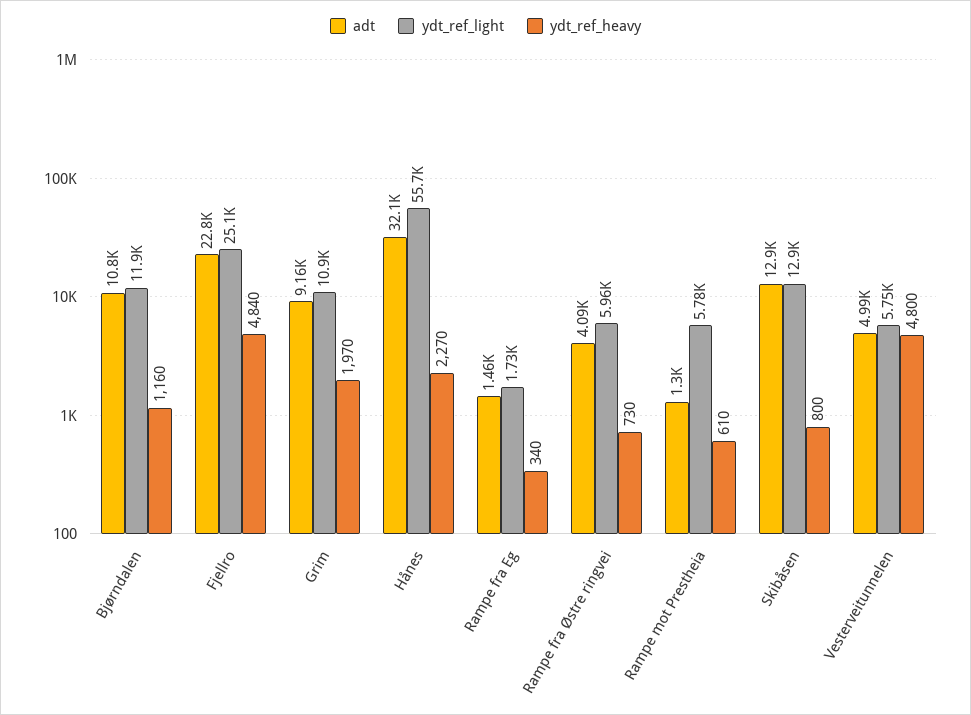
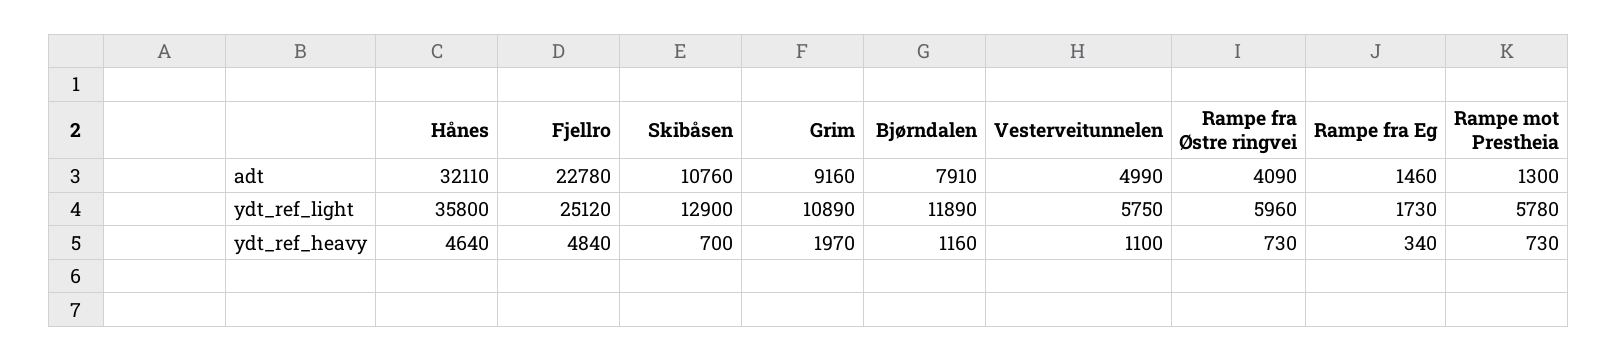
  {
    "adt": {
-     "Bjørndalen": 10800,
+     "Bjørndalen": 7910,
      "Fjellro": 22780,
      "Grim": 9160,
      "Hånes": 32110,
      "Rampe fra Eg": 1460,
      "Rampe fra Østre ringvei": 4090,
      "Rampe mot Prestheia": 1300,
-     "Skibåsen": 12900,
+     "Skibåsen": 10760,
      "Vesterveitunnelen": 4990
    },
    "ydt_ref_light": {
      "Bjørndalen": 11890,
      "Fjellro": 25120,
      "Grim": 10890,
-     "Hånes": 55700,
+     "Hånes": 35800,
      "Rampe fra Eg": 1730,
      "Rampe fra Østre ringvei": 5960,
      "Rampe mot Prestheia": 5780,
      "Skibåsen": 12900,
      "Vesterveitunnelen": 5750
    },
    "ydt_ref_heavy": {
      "Bjørndalen": 1160,
      "Fjellro": 4840,
      "Grim": 1970,
-     "Hånes": 2270,
+     "Hånes": 4640,
      "Rampe fra Eg": 340,
      "Rampe fra Østre ringvei": 730,
-     "Rampe mot Prestheia": 610,
+     "Rampe mot Prestheia": 730,
-     "Skibåsen": 800,
+     "Skibåsen": 700,
-     "Vesterveitunnelen": 4800
+     "Vesterveitunnelen": 1100
    }
  }

